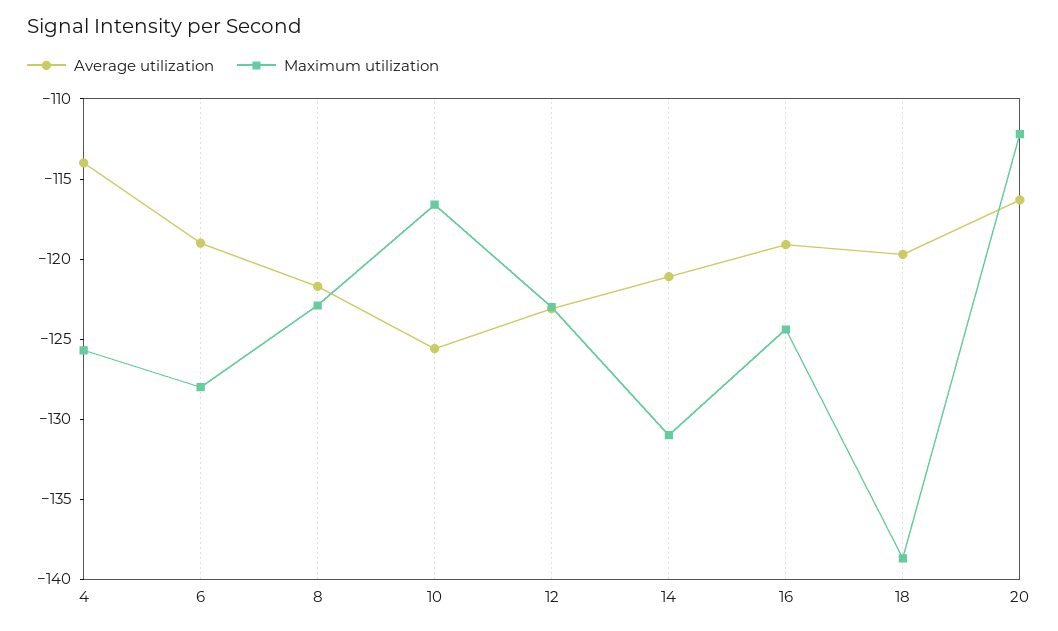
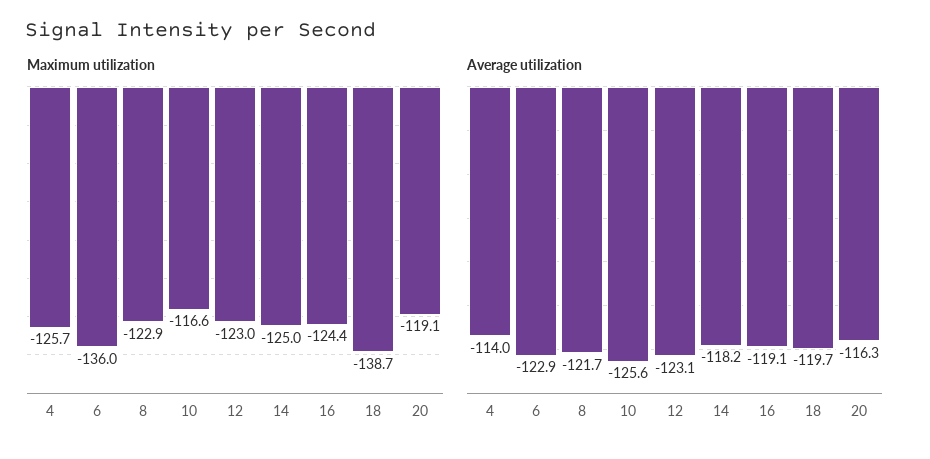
  {
    "Average utilization": {
      "4": -114,
-     "6": -119,
+     "6": -122.9,
      "8": -121.7,
      "10": -125.6,
      "12": -123.1,
-     "14": -121,
+     "14": -118.2,
      "16": -119.1,
      "18": -119.7,
      "20": -116.3
    },
    "Maximum utilization": {
      "4": -125.7,
-     "6": -128,
+     "6": -136,
      "8": -122.9,
      "10": -116.6,
      "12": -123,
-     "14": -131,
+     "14": -125,
      "16": -124.4,
      "18": -138.7,
-     "20": -112
+     "20": -119.1
    }
  }

